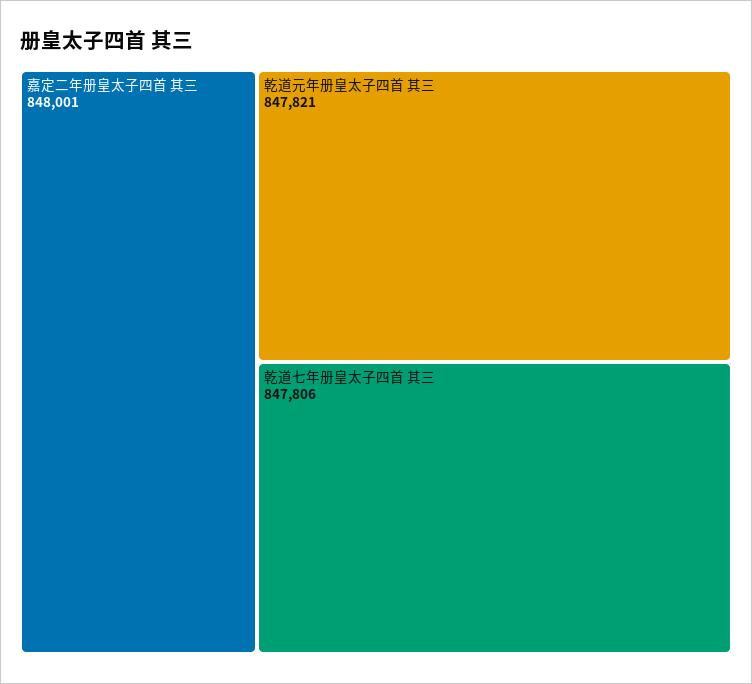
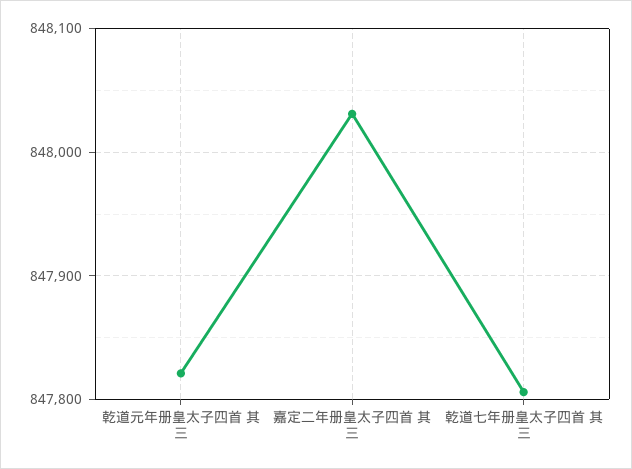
  {
-   "嘉定二年册皇太子四首 其三": 848001,
+   "嘉定二年册皇太子四首 其三": 848030,
    "乾道元年册皇太子四首 其三": 847821,
    "乾道七年册皇太子四首 其三": 847806
  }

